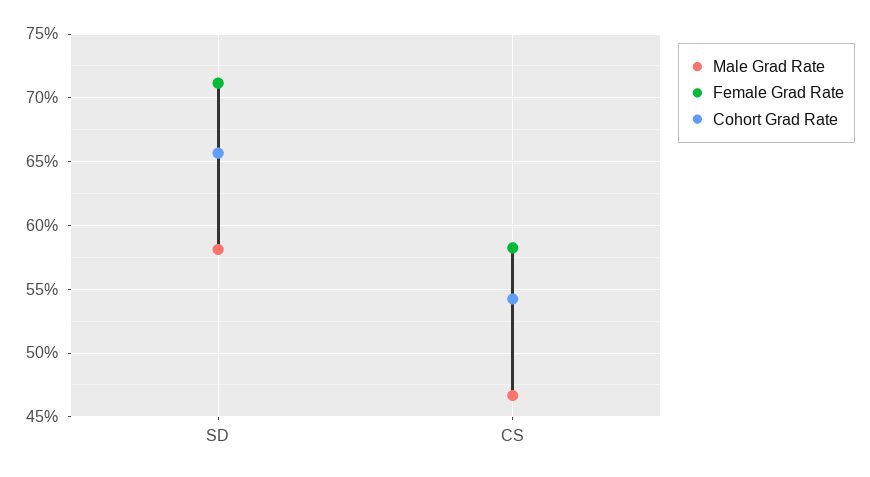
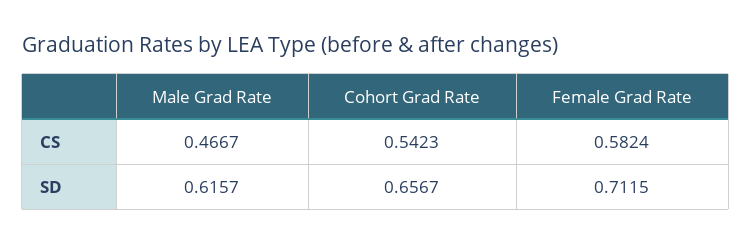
  {
    "Male Grad Rate": {
-     "SD": 0.58,
+     "SD": 0.6157,
      "CS": 0.4667
    },
    "Female Grad Rate": {
      "SD": 0.7115,
      "CS": 0.5824
    },
    "Cohort Grad Rate": {
      "SD": 0.6567,
      "CS": 0.5423
    }
  }

